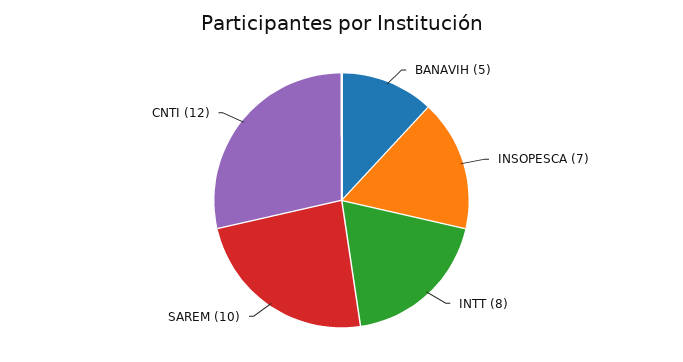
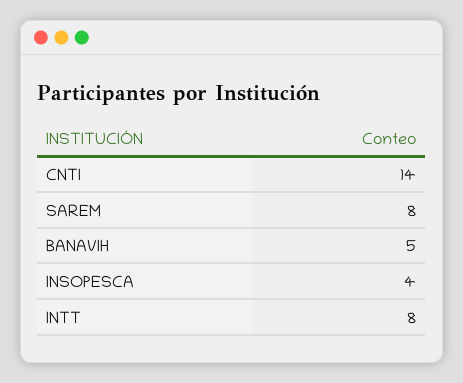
  {
    "BANAVIH": 5,
-   "INSOPESCA": 7,
+   "INSOPESCA": 4,
    "INTT": 8,
-   "SAREM": 10,
+   "SAREM": 8,
-   "CNTI": 12
+   "CNTI": 14
  }

